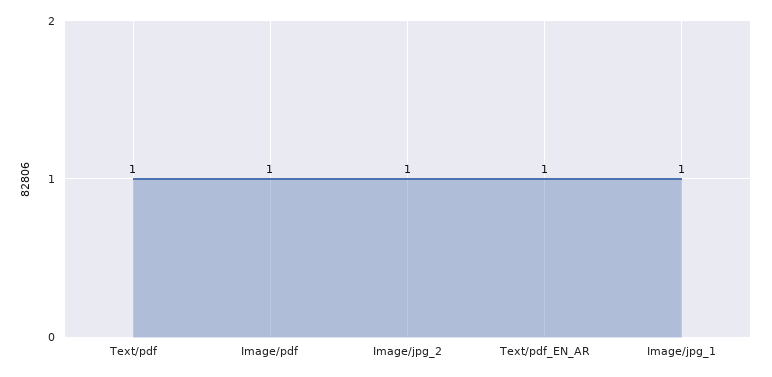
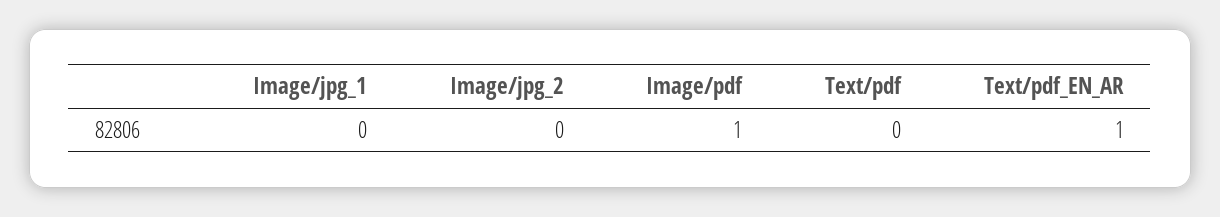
  {
-   "Text/pdf": 1,
+   "Text/pdf": 0,
    "Image/pdf": 1,
-   "Image/jpg_2": 1,
+   "Image/jpg_2": 0,
    "Text/pdf_EN_AR": 1,
-   "Image/jpg_1": 1
+   "Image/jpg_1": 0
  }

